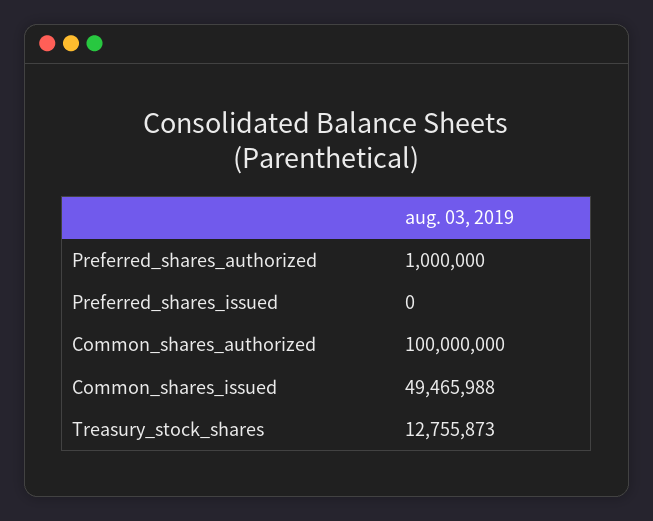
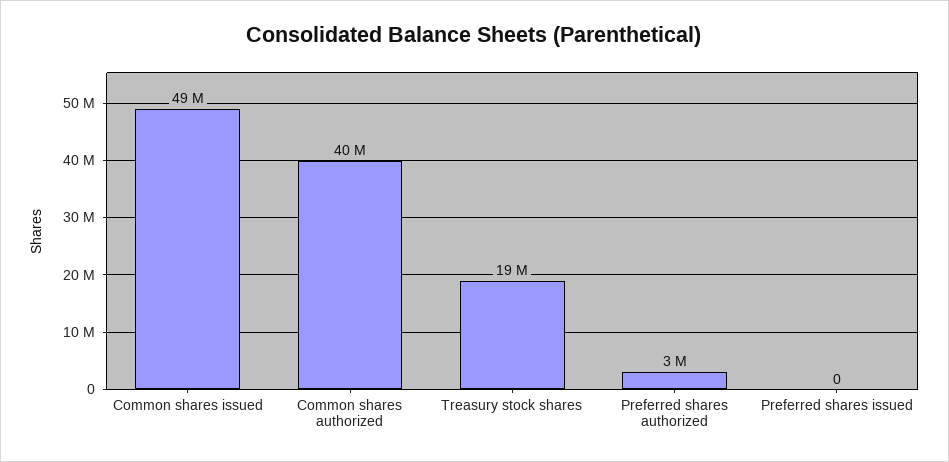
  {
-   "Preferred_shares_authorized": 1000000,
+   "Preferred_shares_authorized": 3000000,
    "Preferred_shares_issued": 0,
-   "Common_shares_authorized": 100000000,
+   "Common_shares_authorized": 40000000,
    "Common_shares_issued": 49465988,
-   "Treasury_stock_shares": 12755873
+   "Treasury_stock_shares": 19000000
  }

